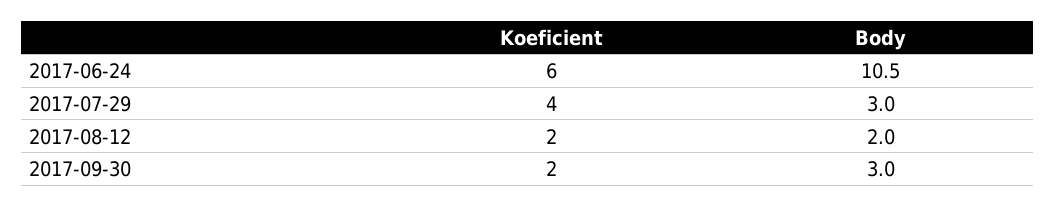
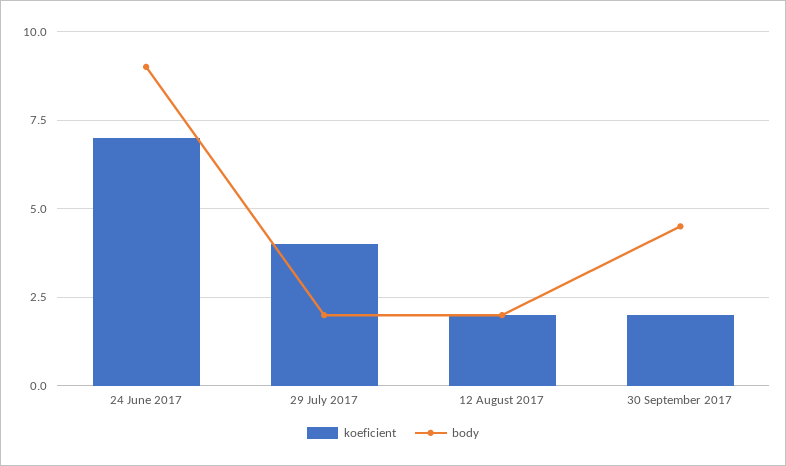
  {
    "Koeficient": {
-     "2017-06-24": 6,
+     "2017-06-24": 7,
      "2017-07-29": 4,
      "2017-08-12": 2,
      "2017-09-30": 2
    },
    "Body": {
-     "2017-06-24": 10.5,
+     "2017-06-24": 9,
-     "2017-07-29": 3,
+     "2017-07-29": 2,
      "2017-08-12": 2,
-     "2017-09-30": 3
+     "2017-09-30": 4.5
    }
  }

